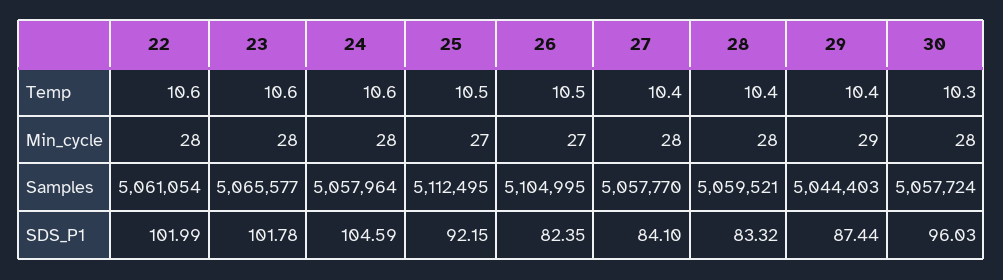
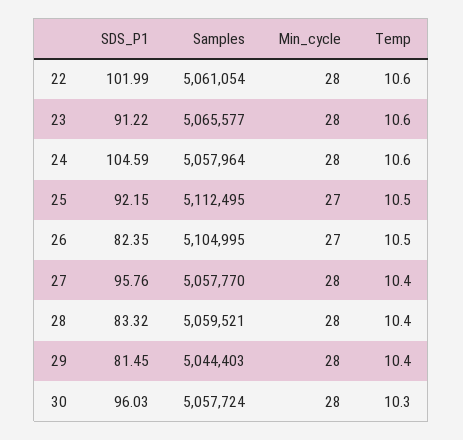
  {
    "22": {
      "Temp": 10.6,
      "Min_cycle": 28,
      "Samples": 5061054,
      "SDS_P1": 101.99
    },
    "23": {
      "Temp": 10.6,
      "Min_cycle": 28,
      "Samples": 5065577,
-     "SDS_P1": 101.78
+     "SDS_P1": 91.22
    },
    "24": {
      "Temp": 10.6,
      "Min_cycle": 28,
      "Samples": 5057964,
      "SDS_P1": 104.59
    },
    "25": {
      "Temp": 10.5,
      "Min_cycle": 27,
      "Samples": 5112495,
      "SDS_P1": 92.15
    },
    "26": {
      "Temp": 10.5,
      "Min_cycle": 27,
      "Samples": 5104995,
      "SDS_P1": 82.35
    },
    "27": {
      "Temp": 10.4,
      "Min_cycle": 28,
      "Samples": 5057770,
-     "SDS_P1": 84.1
+     "SDS_P1": 95.76
    },
    "28": {
      "Temp": 10.4,
      "Min_cycle": 28,
      "Samples": 5059521,
      "SDS_P1": 83.32
    },
    "29": {
      "Temp": 10.4,
-     "Min_cycle": 29,
+     "Min_cycle": 28,
      "Samples": 5044403,
-     "SDS_P1": 87.44
+     "SDS_P1": 81.45
    },
    "30": {
      "Temp": 10.3,
      "Min_cycle": 28,
      "Samples": 5057724,
      "SDS_P1": 96.03
    }
  }

